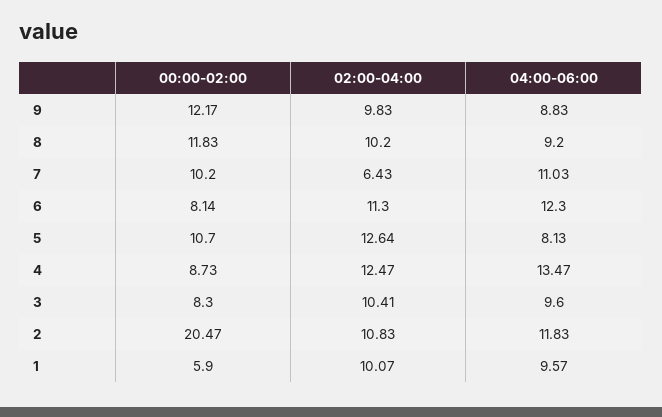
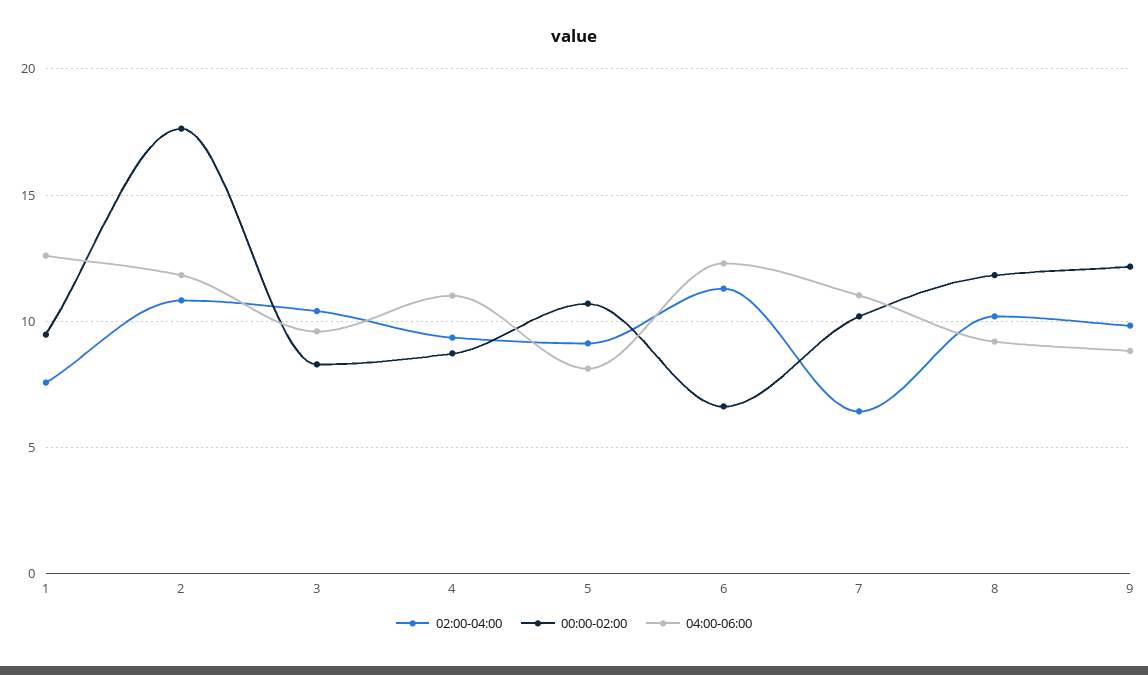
  {
    "00:00-02:00": {
      "9": 12.17,
      "8": 11.83,
      "7": 10.2,
-     "6": 8.14,
+     "6": 6.5,
      "5": 10.7,
      "4": 8.73,
      "3": 8.3,
-     "2": 20.47,
+     "2": 17.5,
-     "1": 5.9
+     "1": 9.5
    },
    "02:00-04:00": {
      "9": 9.83,
      "8": 10.2,
      "7": 6.43,
      "6": 11.3,
-     "5": 12.64,
+     "5": 9,
-     "4": 12.47,
+     "4": 9.5,
      "3": 10.41,
      "2": 10.83,
-     "1": 10.07
+     "1": 7.5
    },
    "04:00-06:00": {
      "9": 8.83,
      "8": 9.2,
      "7": 11.03,
      "6": 12.3,
      "5": 8.13,
-     "4": 13.47,
+     "4": 11,
      "3": 9.6,
      "2": 11.83,
-     "1": 9.57
+     "1": 12.5
    }
  }

